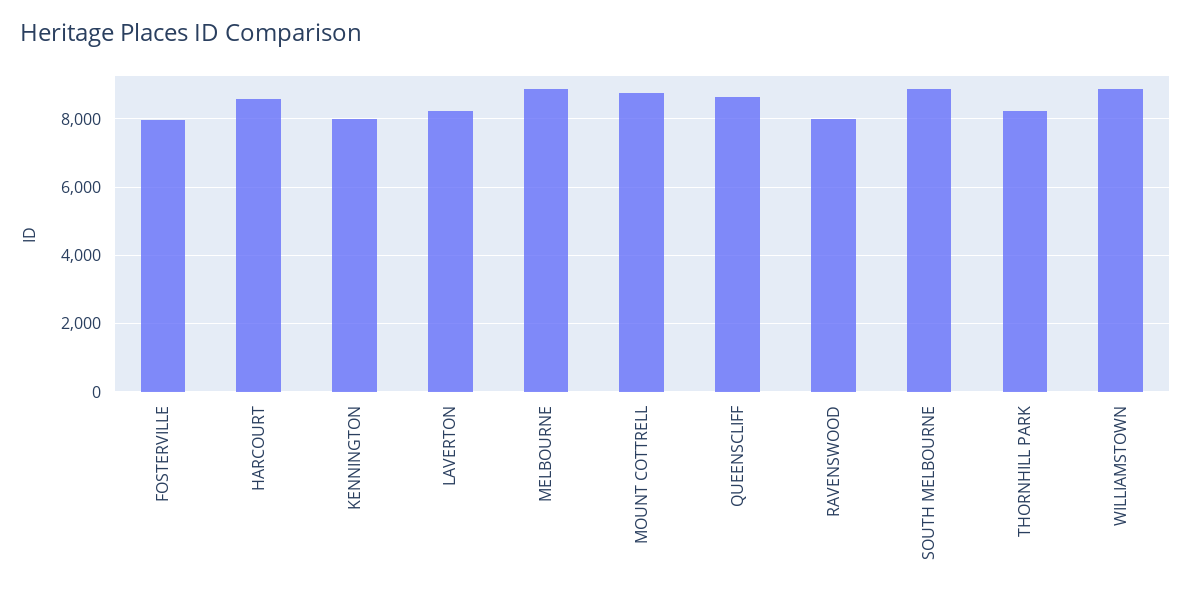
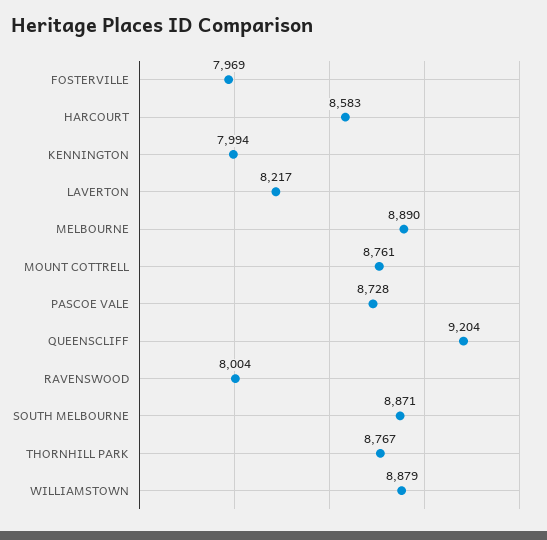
  {
    "FOSTERVILLE": 7969,
    "HARCOURT": 8583,
    "KENNINGTON": 7994,
    "LAVERTON": 8217,
    "MELBOURNE": 8890,
    "MOUNT COTTRELL": 8761,
-   "QUEENSCLIFF": 8600,
+   "QUEENSCLIFF": 9204,
    "RAVENSWOOD": 8004,
    "SOUTH MELBOURNE": 8871,
-   "THORNHILL PARK": 8200,
+   "THORNHILL PARK": 8767,
-   "WILLIAMSTOWN": 8879
+   "WILLIAMSTOWN": 8879,
+   "PASCOE VALE": 8728
  }

